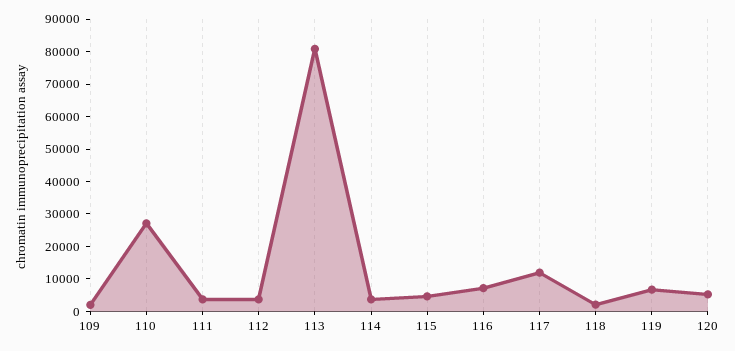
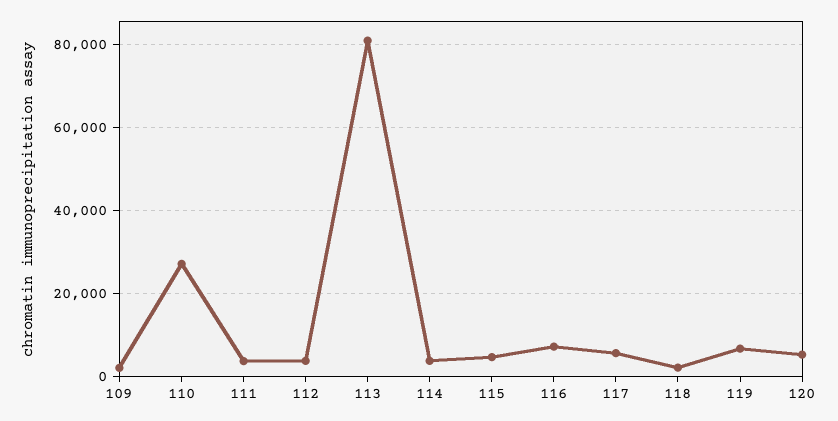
  {
    "109": 2000,
    "110": 28000,
    "111": 4000,
    "112": 4000,
    "113": 80000,
    "114": 4000,
    "115": 4000,
    "116": 8000,
-   "117": 12500,
+   "117": 6000,
    "118": 2000,
    "119": 6000,
    "120": 6000
  }

